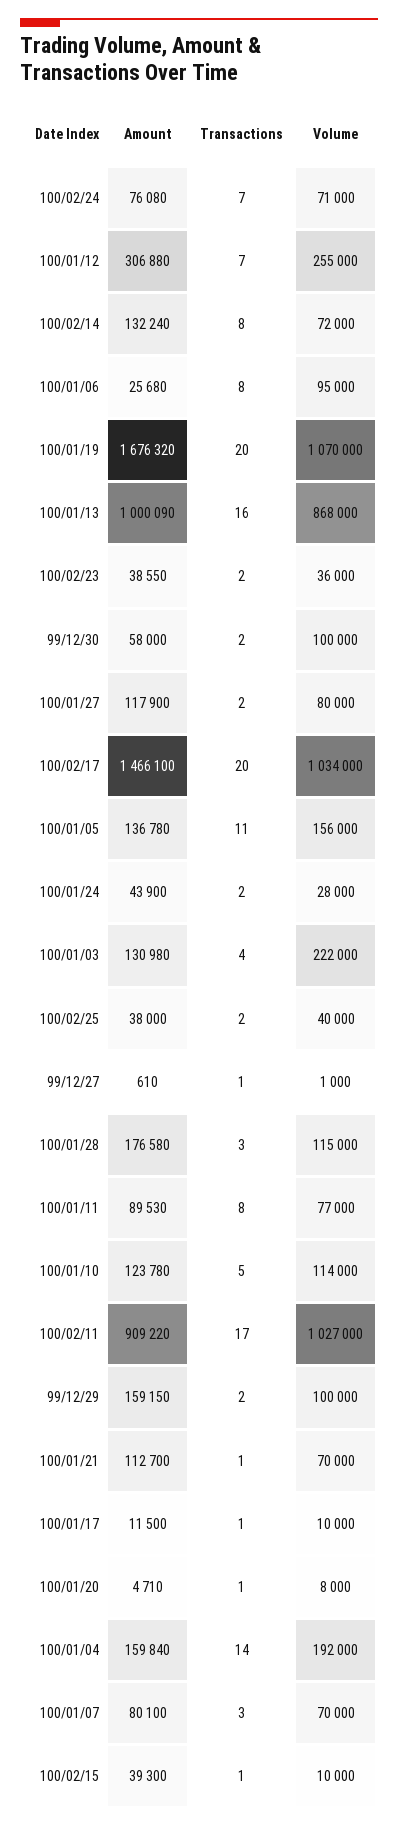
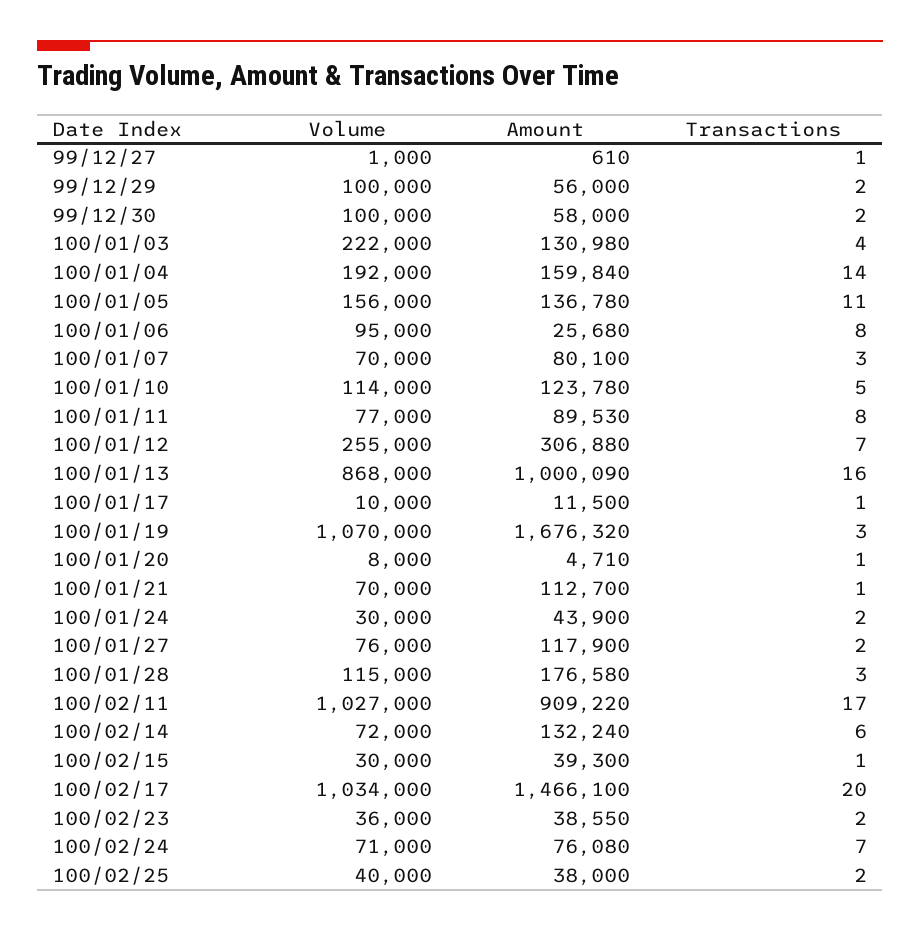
  {
    "Amount": {
      "100/02/24": 76080,
      "100/01/12": 306880,
      "100/02/14": 132240,
      "100/01/06": 25680,
      "100/01/19": 1676320,
      "100/01/13": 1000090,
      "100/02/23": 38550,
      "99/12/30": 58000,
      "100/01/27": 117900,
      "100/02/17": 1466100,
      "100/01/05": 136780,
      "100/01/24": 43900,
      "100/01/03": 130980,
      "100/02/25": 38000,
      "99/12/27": 610,
      "100/01/28": 176580,
      "100/01/11": 89530,
      "100/01/10": 123780,
      "100/02/11": 909220,
-     "99/12/29": 159150,
+     "99/12/29": 56000,
      "100/01/21": 112700,
      "100/01/17": 11500,
      "100/01/20": 4710,
      "100/01/04": 159840,
      "100/01/07": 80100,
      "100/02/15": 39300
    },
    "Transactions": {
      "100/02/24": 7,
      "100/01/12": 7,
-     "100/02/14": 8,
+     "100/02/14": 6,
      "100/01/06": 8,
-     "100/01/19": 20,
+     "100/01/19": 3,
      "100/01/13": 16,
      "100/02/23": 2,
      "99/12/30": 2,
      "100/01/27": 2,
      "100/02/17": 20,
      "100/01/05": 11,
      "100/01/24": 2,
      "100/01/03": 4,
      "100/02/25": 2,
      "99/12/27": 1,
      "100/01/28": 3,
      "100/01/11": 8,
      "100/01/10": 5,
      "100/02/11": 17,
      "99/12/29": 2,
      "100/01/21": 1,
      "100/01/17": 1,
      "100/01/20": 1,
      "100/01/04": 14,
      "100/01/07": 3,
      "100/02/15": 1
    },
    "Volume": {
      "100/02/24": 71000,
      "100/01/12": 255000,
      "100/02/14": 72000,
      "100/01/06": 95000,
      "100/01/19": 1070000,
      "100/01/13": 868000,
      "100/02/23": 36000,
      "99/12/30": 100000,
-     "100/01/27": 80000,
+     "100/01/27": 76000,
      "100/02/17": 1034000,
      "100/01/05": 156000,
-     "100/01/24": 28000,
+     "100/01/24": 30000,
      "100/01/03": 222000,
      "100/02/25": 40000,
      "99/12/27": 1000,
      "100/01/28": 115000,
      "100/01/11": 77000,
      "100/01/10": 114000,
      "100/02/11": 1027000,
      "99/12/29": 100000,
      "100/01/21": 70000,
      "100/01/17": 10000,
      "100/01/20": 8000,
      "100/01/04": 192000,
      "100/01/07": 70000,
-     "100/02/15": 10000
+     "100/02/15": 30000
    }
  }

